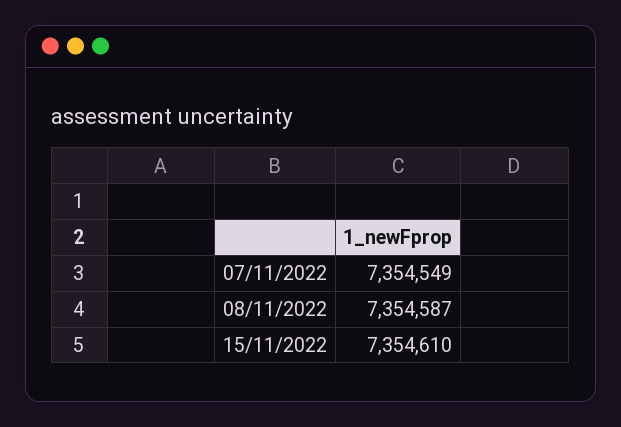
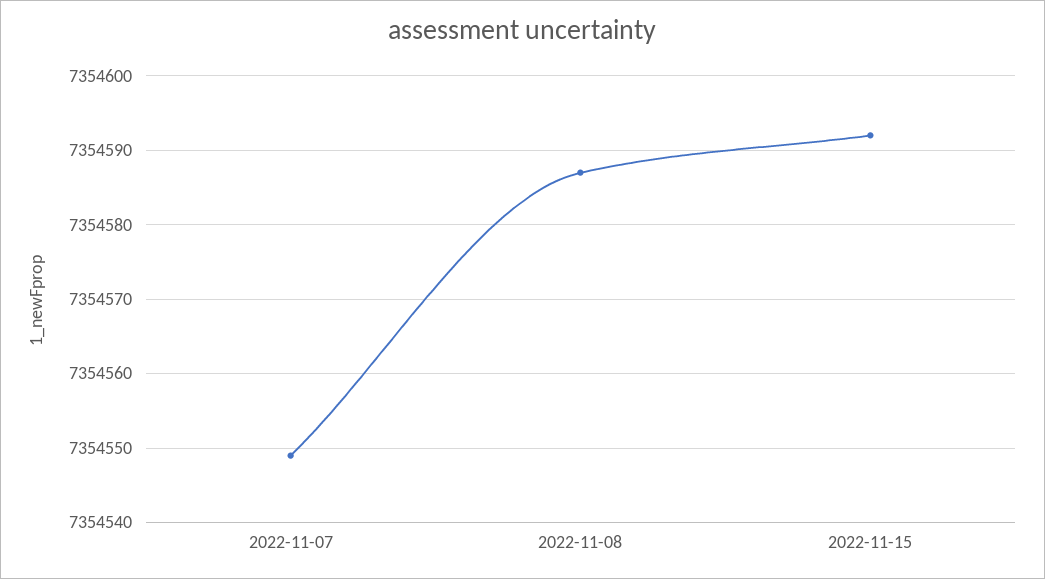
  {
    "07/11/2022": 7354549,
    "08/11/2022": 7354587,
-   "15/11/2022": 7354610
+   "15/11/2022": 7354592
  }

